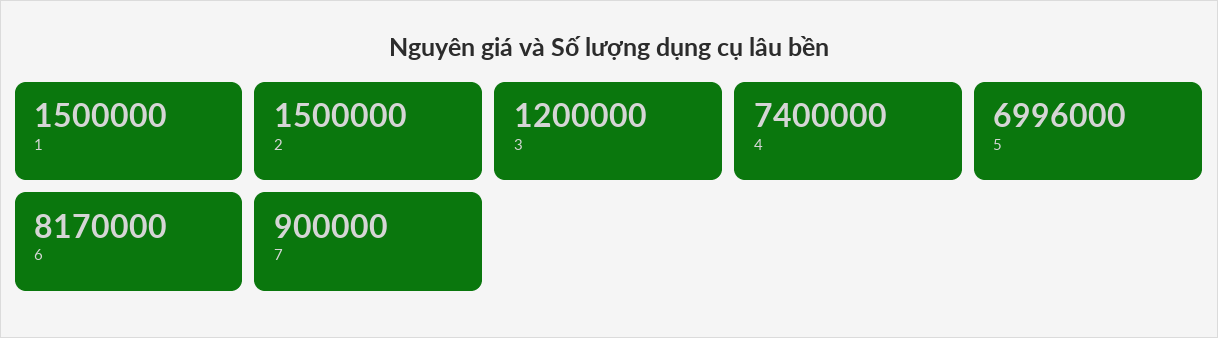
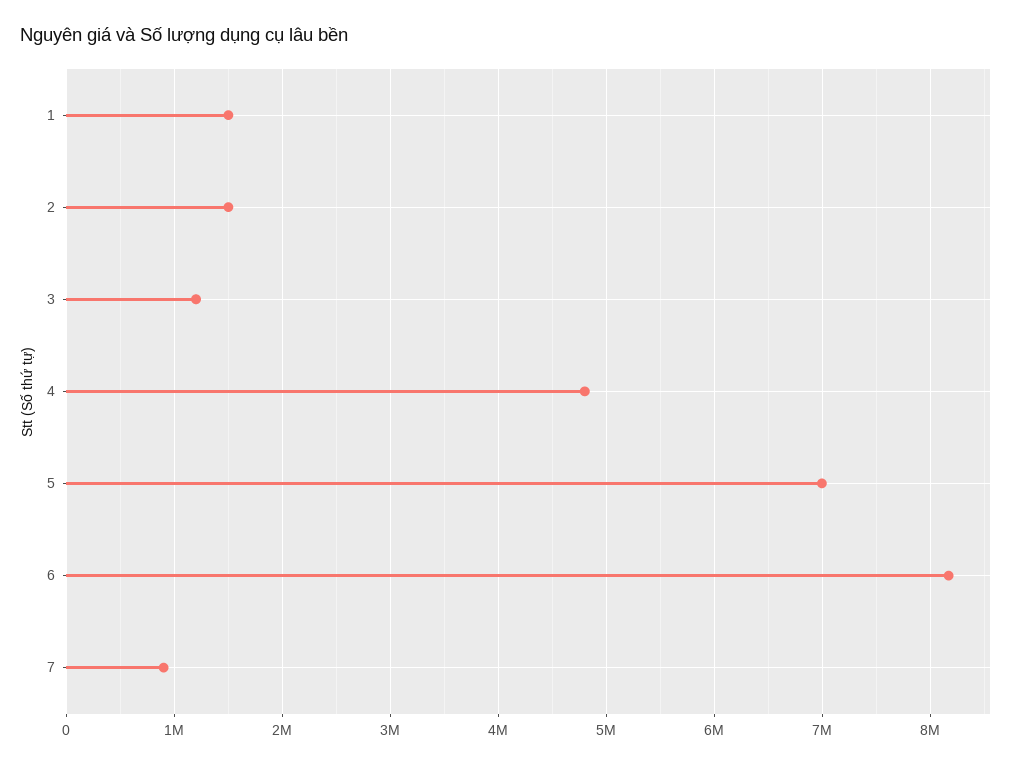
  {
    "1": 1500000,
    "2": 1500000,
    "3": 1200000,
-   "4": 7400000,
+   "4": 4800000,
    "5": 6996000,
    "6": 8170000,
    "7": 900000
  }

